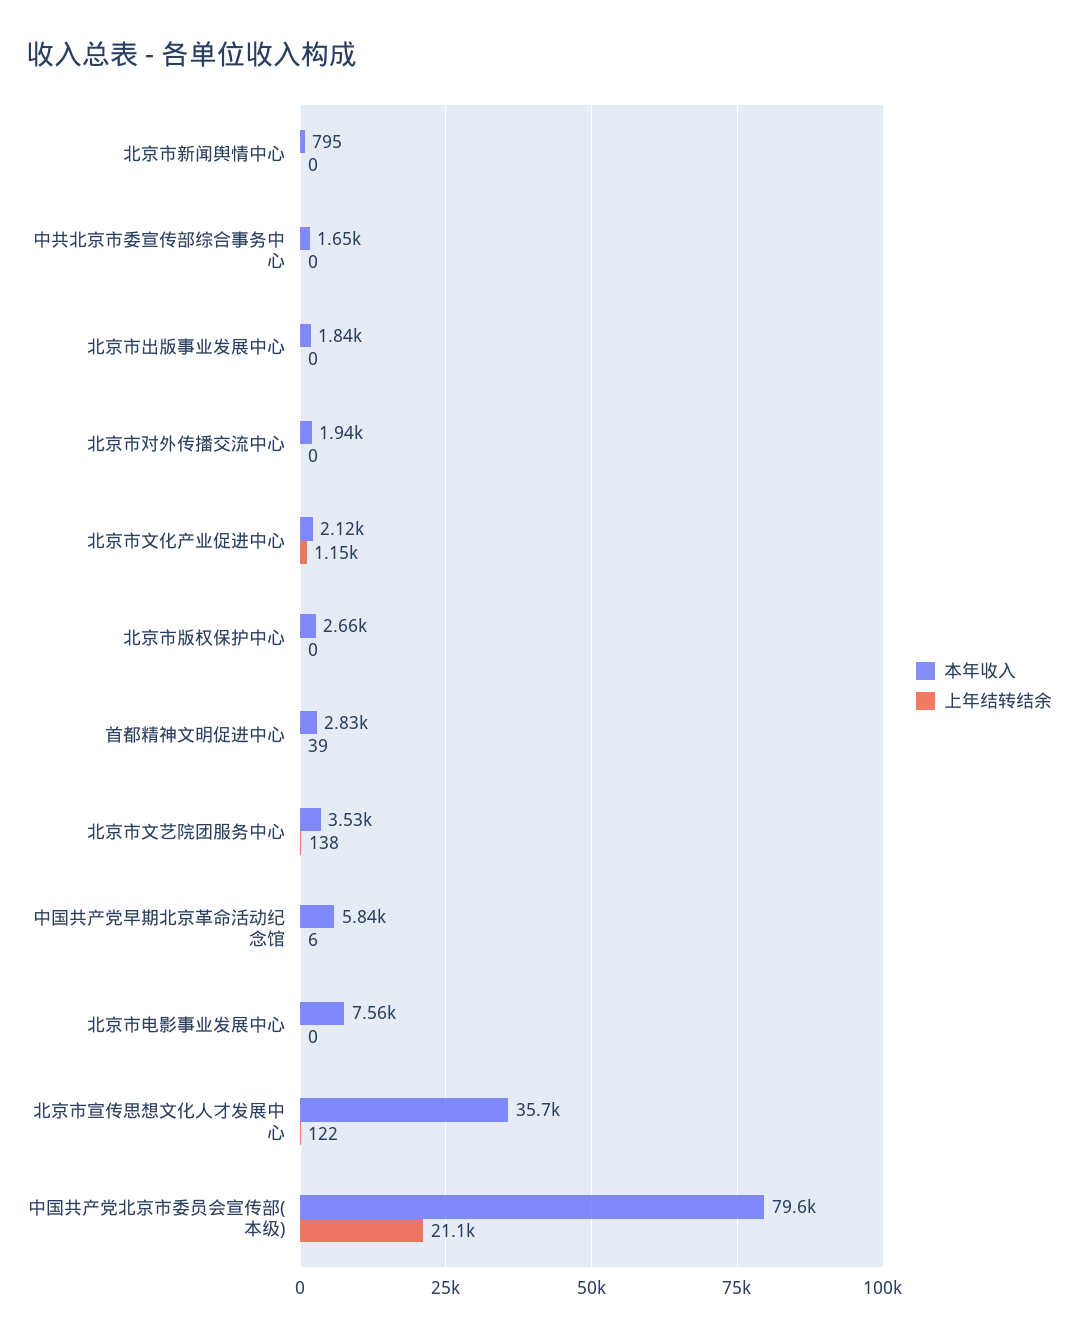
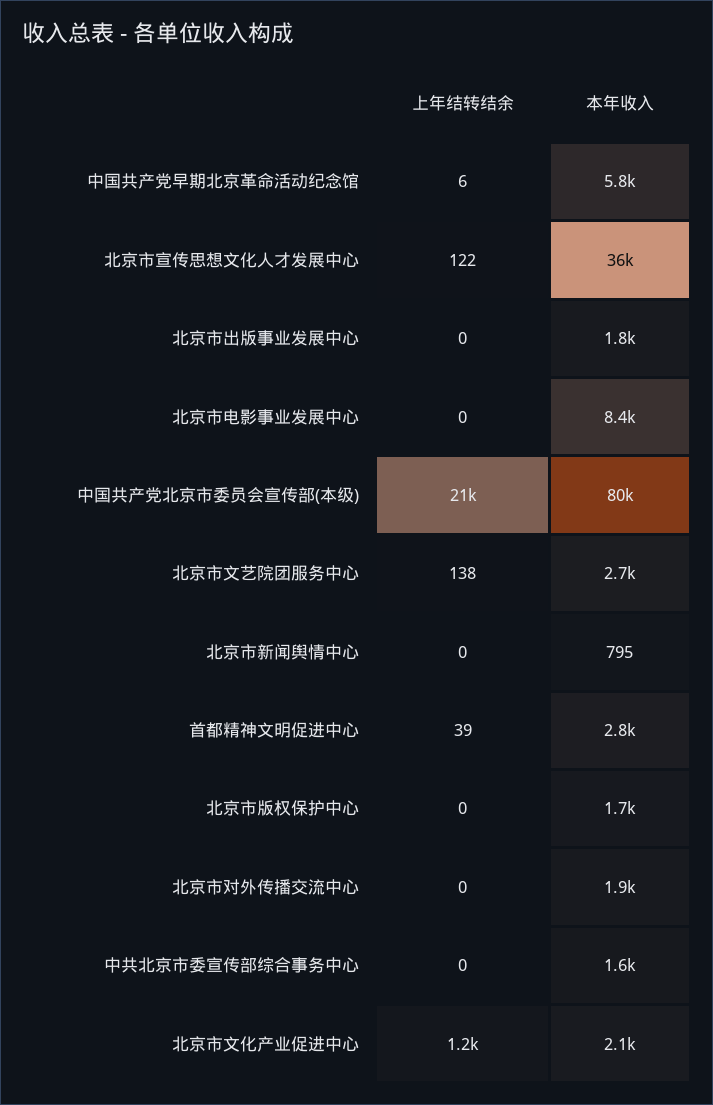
  {
    "本年收入": {
      "北京市新闻舆情中心": 795,
      "中共北京市委宣传部综合事务中心": 1650,
      "北京市出版事业发展中心": 1840,
      "北京市对外传播交流中心": 1940,
      "北京市文化产业促进中心": 2120,
-     "北京市版权保护中心": 2660,
+     "北京市版权保护中心": 1700,
      "首都精神文明促进中心": 2830,
-     "北京市文艺院团服务中心": 3530,
+     "北京市文艺院团服务中心": 2700,
      "中国共产党早期北京革命活动纪念馆": 5840,
-     "北京市电影事业发展中心": 7560,
+     "北京市电影事业发展中心": 8400,
      "北京市宣传思想文化人才发展中心": 35700,
      "中国共产党北京市委员会宣传部(本级)": 79600
    },
    "上年结转结余": {
      "北京市新闻舆情中心": 0,
      "中共北京市委宣传部综合事务中心": 0,
      "北京市出版事业发展中心": 0,
      "北京市对外传播交流中心": 0,
      "北京市文化产业促进中心": 1150,
      "北京市版权保护中心": 0,
      "首都精神文明促进中心": 39,
      "北京市文艺院团服务中心": 138,
      "中国共产党早期北京革命活动纪念馆": 6,
      "北京市电影事业发展中心": 0,
      "北京市宣传思想文化人才发展中心": 122,
      "中国共产党北京市委员会宣传部(本级)": 21100
    }
  }

